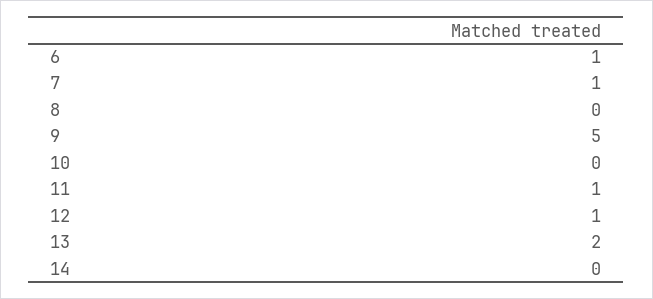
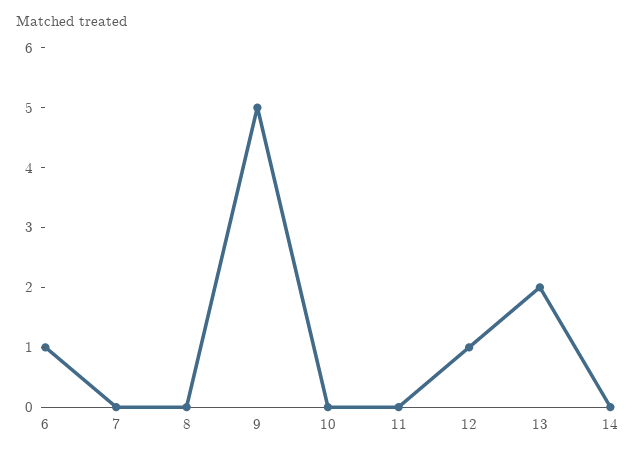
  {
    "6": 1,
-   "7": 1,
+   "7": 0,
    "8": 0,
    "9": 5,
    "10": 0,
-   "11": 1,
+   "11": 0,
    "12": 1,
    "13": 2,
    "14": 0
  }

